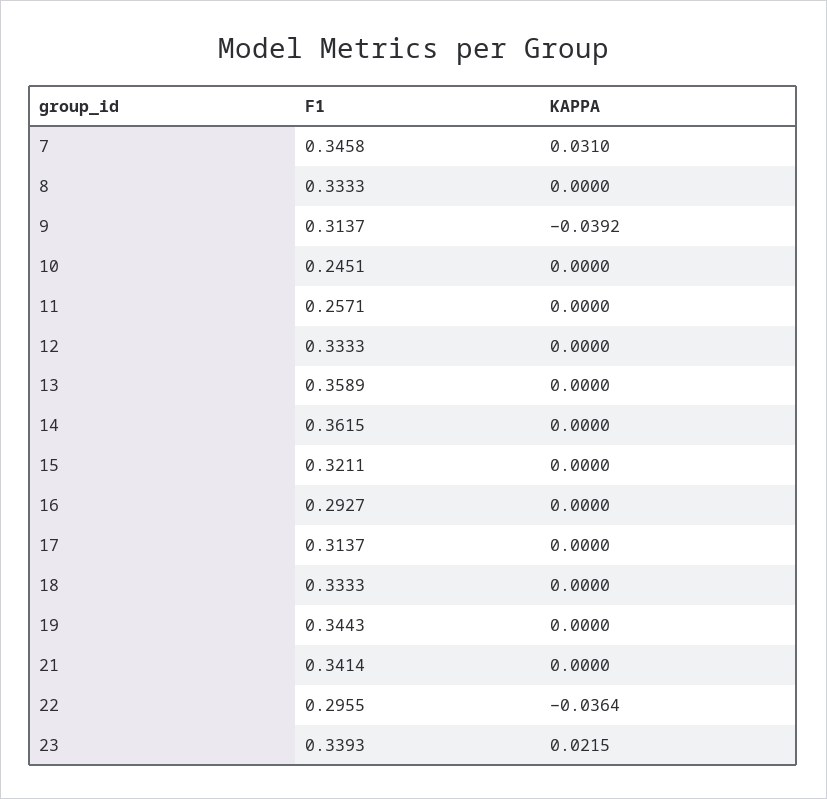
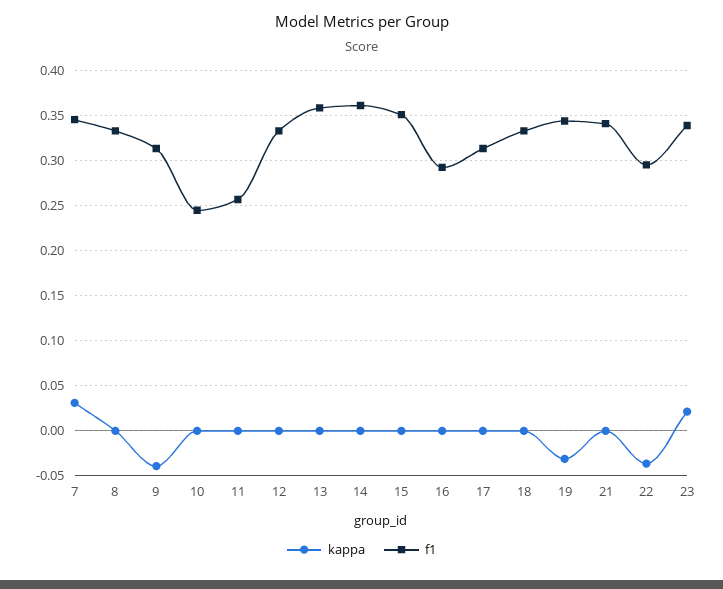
  {
    "F1": {
      "7": 0.3458,
      "8": 0.3333,
      "9": 0.3137,
      "10": 0.2451,
      "11": 0.2571,
      "12": 0.3333,
      "13": 0.3589,
      "14": 0.3615,
-     "15": 0.3211,
+     "15": 0.35,
      "16": 0.2927,
      "17": 0.3137,
      "18": 0.3333,
      "19": 0.3443,
      "21": 0.3414,
      "22": 0.2955,
      "23": 0.3393
    },
    "KAPPA": {
      "7": 0.031,
      "8": 0,
      "9": -0.0392,
      "10": 0,
      "11": 0,
      "12": 0,
      "13": 0,
      "14": 0,
      "15": 0,
      "16": 0,
      "17": 0,
      "18": 0,
-     "19": 0,
+     "19": -0.03,
      "21": 0,
      "22": -0.0364,
      "23": 0.0215
    }
  }

